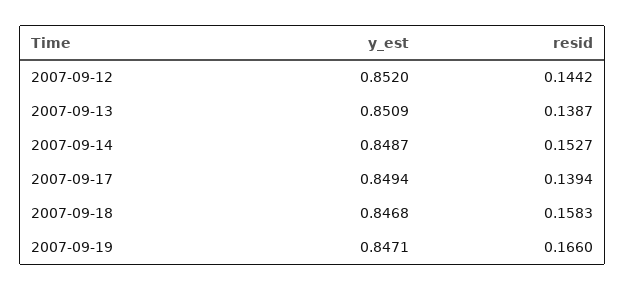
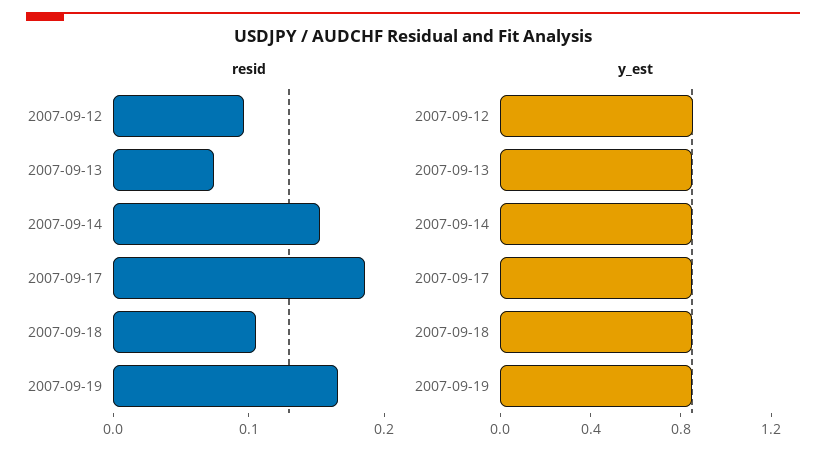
  {
    "y_est": {
      "2007-09-12": 0.852,
      "2007-09-13": 0.8509,
      "2007-09-14": 0.8487,
      "2007-09-17": 0.8494,
      "2007-09-18": 0.8468,
      "2007-09-19": 0.8471
    },
    "resid": {
-     "2007-09-12": 0.1442,
+     "2007-09-12": 0.1,
-     "2007-09-13": 0.1387,
+     "2007-09-13": 0.08,
      "2007-09-14": 0.1527,
-     "2007-09-17": 0.1394,
+     "2007-09-17": 0.18,
-     "2007-09-18": 0.1583,
+     "2007-09-18": 0.1,
      "2007-09-19": 0.166
    }
  }

